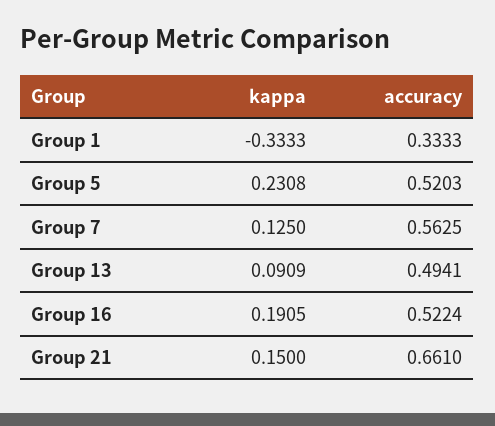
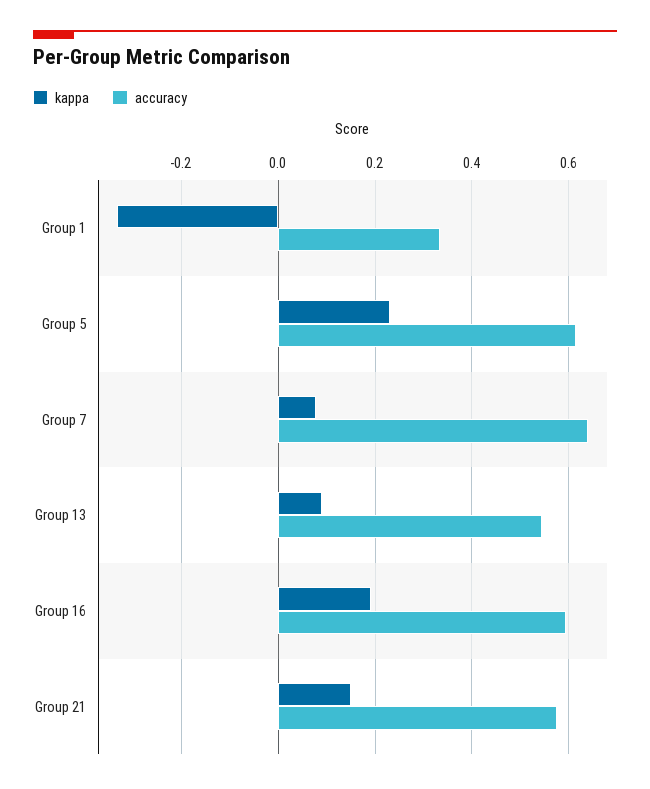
  {
    "kappa": {
      "Group 1": -0.3333,
      "Group 5": 0.2308,
-     "Group 7": 0.125,
+     "Group 7": 0.08,
      "Group 13": 0.0909,
      "Group 16": 0.1905,
      "Group 21": 0.15
    },
    "accuracy": {
      "Group 1": 0.3333,
-     "Group 5": 0.5203,
+     "Group 5": 0.62,
-     "Group 7": 0.5625,
+     "Group 7": 0.64,
-     "Group 13": 0.4941,
+     "Group 13": 0.54,
-     "Group 16": 0.5224,
+     "Group 16": 0.6,
-     "Group 21": 0.661
+     "Group 21": 0.58
    }
  }

